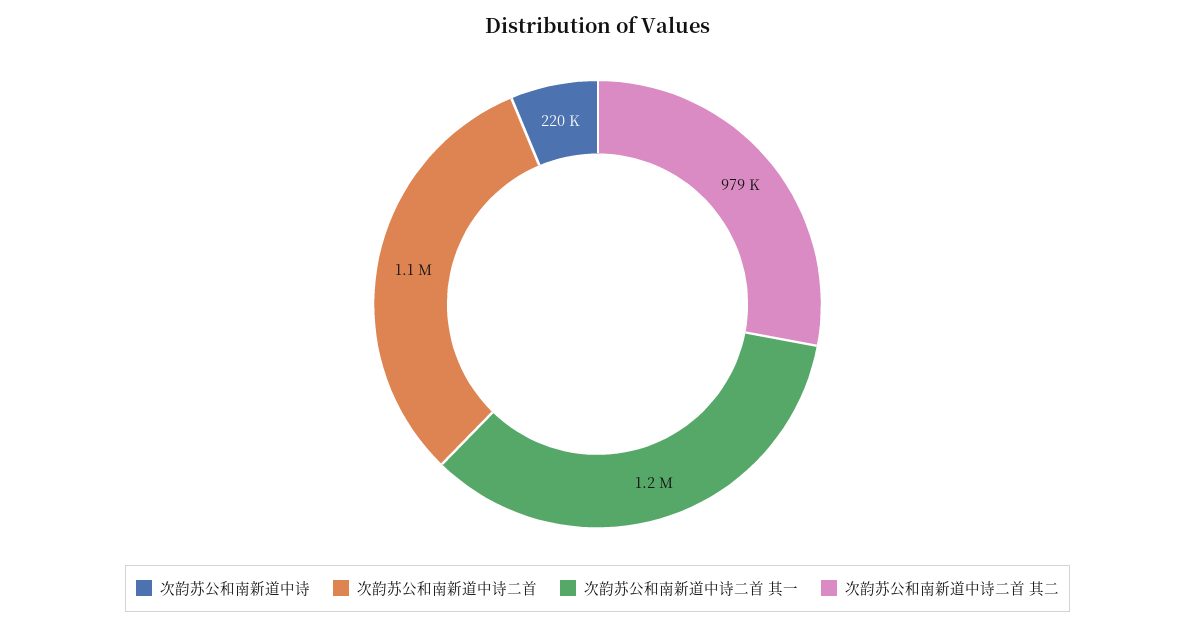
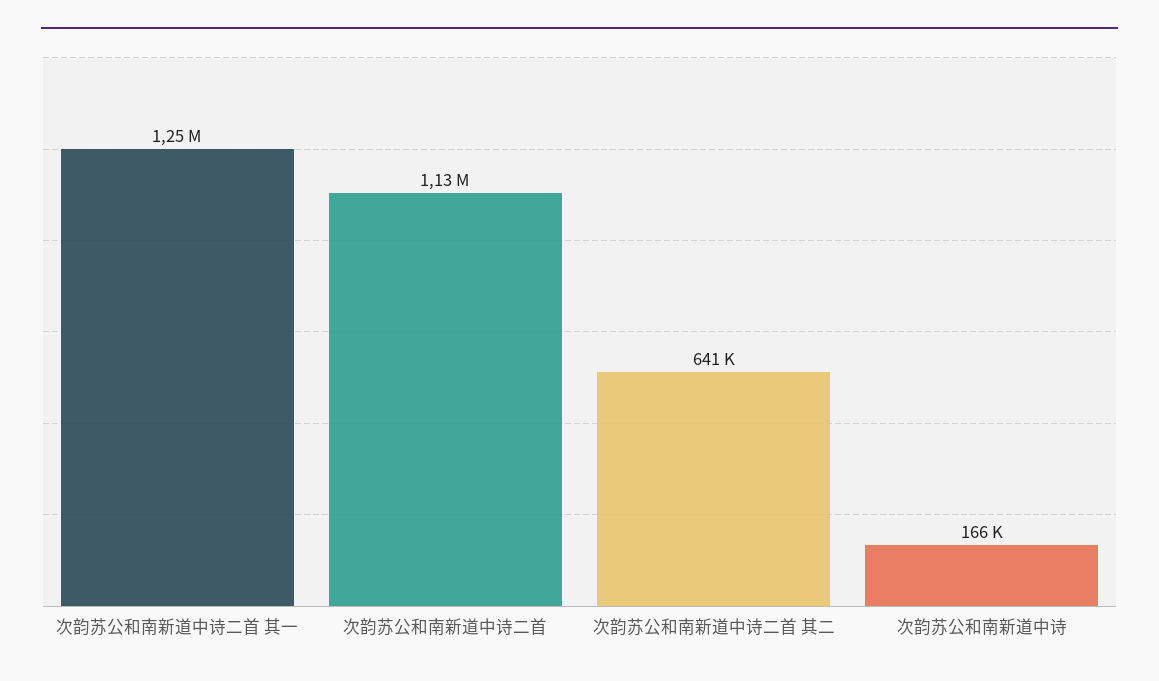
  {
-   "次韵苏公和南新道中诗": 220000,
+   "次韵苏公和南新道中诗": 166000,
    "次韵苏公和南新道中诗二首": 1130000,
    "次韵苏公和南新道中诗二首 其一": 1250000,
-   "次韵苏公和南新道中诗二首 其二": 979000
+   "次韵苏公和南新道中诗二首 其二": 641000
  }

